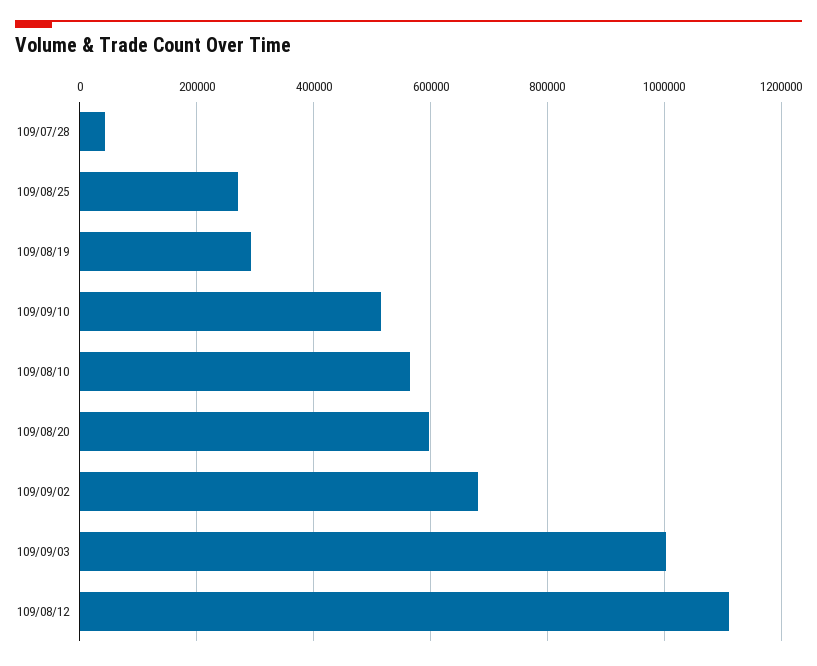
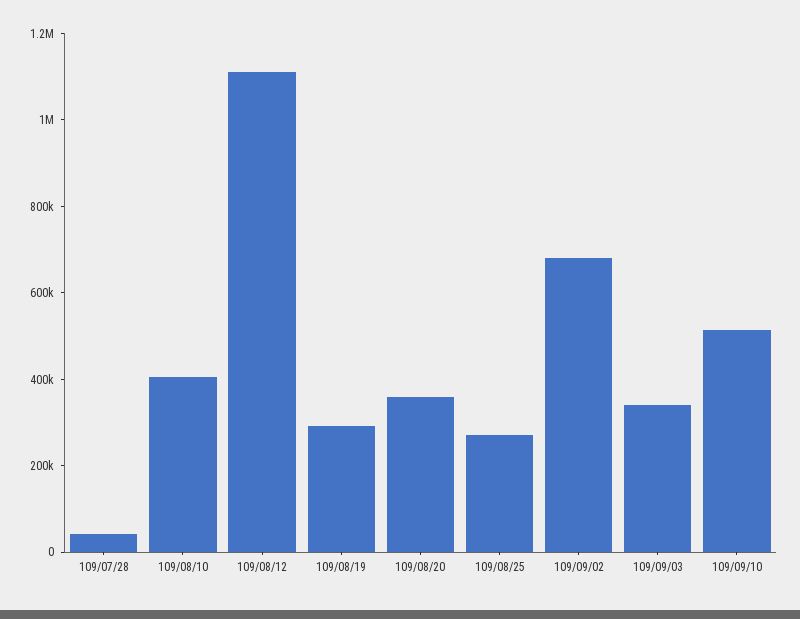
  {
    "109/07/28": 40000,
    "109/08/25": 280000,
    "109/08/19": 300000,
    "109/09/10": 520000,
-   "109/08/10": 560000,
+   "109/08/10": 400000,
-   "109/08/20": 600000,
+   "109/08/20": 350000,
    "109/09/02": 680000,
-   "109/09/03": 1000000,
+   "109/09/03": 350000,
    "109/08/12": 1120000
  }

